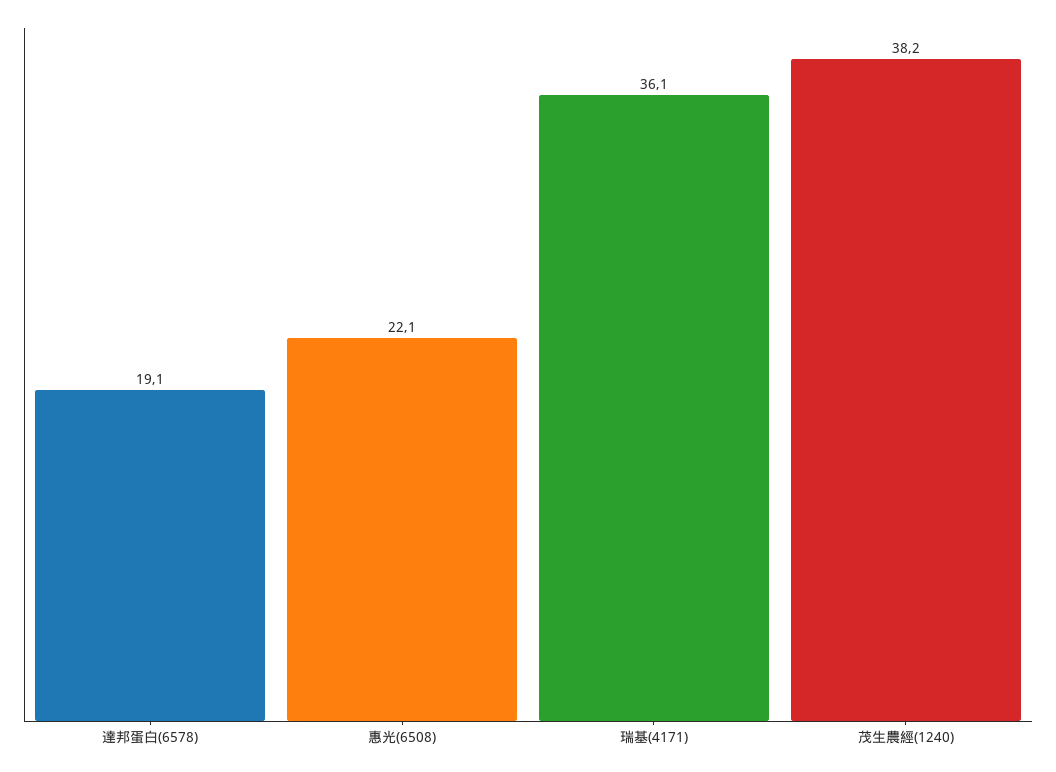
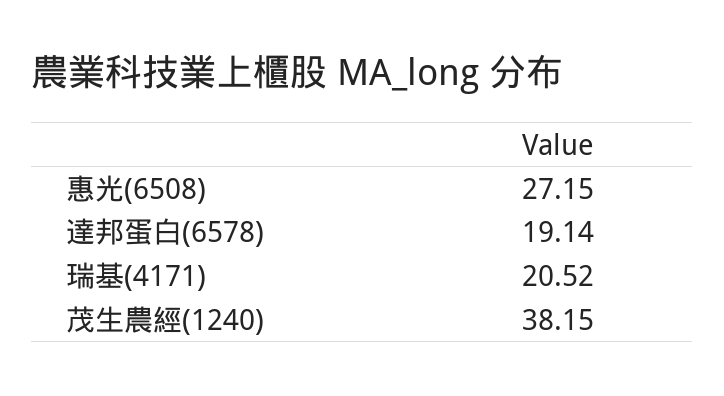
  {
    "達邦蛋白(6578)": 19.14,
-   "惠光(6508)": 22.1,
+   "惠光(6508)": 27.15,
-   "瑞基(4171)": 36.1,
+   "瑞基(4171)": 20.52,
    "茂生農經(1240)": 38.15
  }

